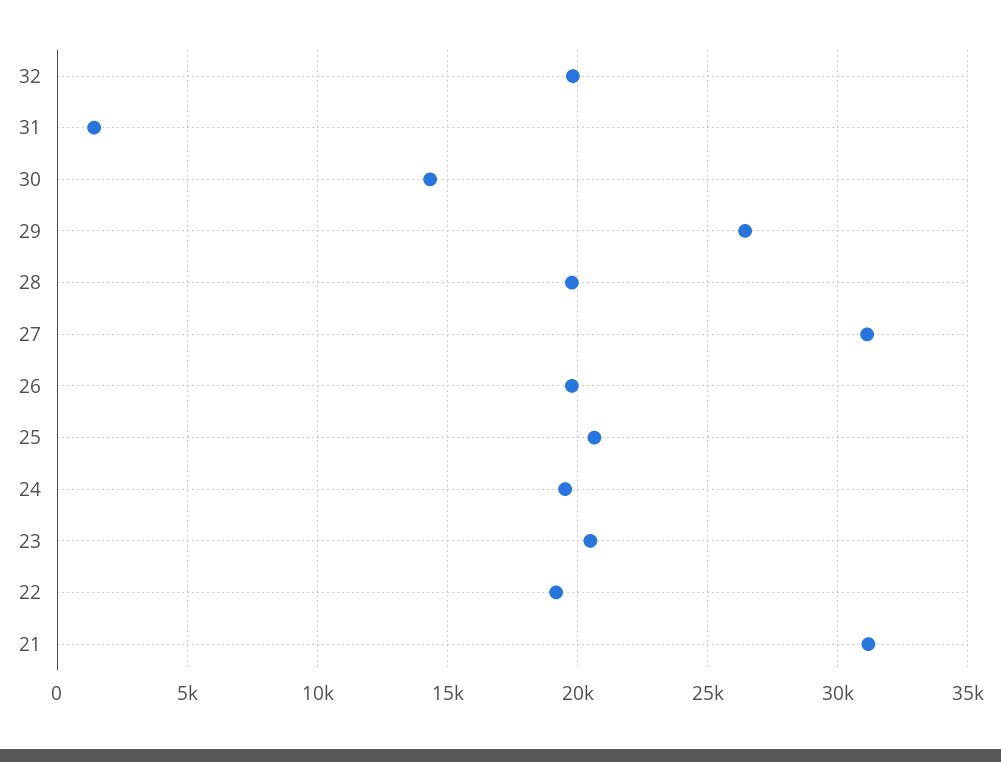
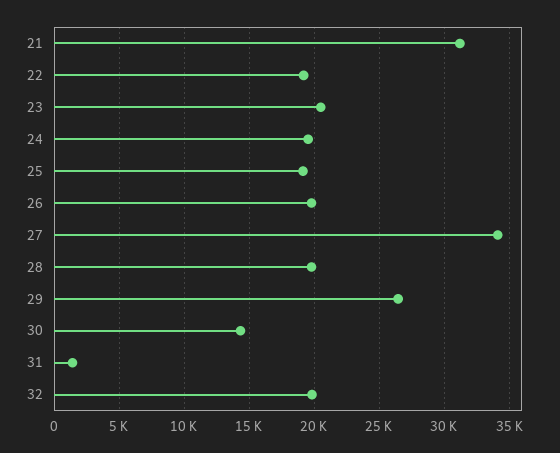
  {
    "32": 20000,
    "31": 1500,
    "30": 14500,
    "29": 26500,
    "28": 20000,
-   "27": 31000,
+   "27": 34000,
    "26": 20000,
-   "25": 20500,
+   "25": 19000,
    "24": 19500,
    "23": 20500,
    "22": 19000,
    "21": 31000
  }

